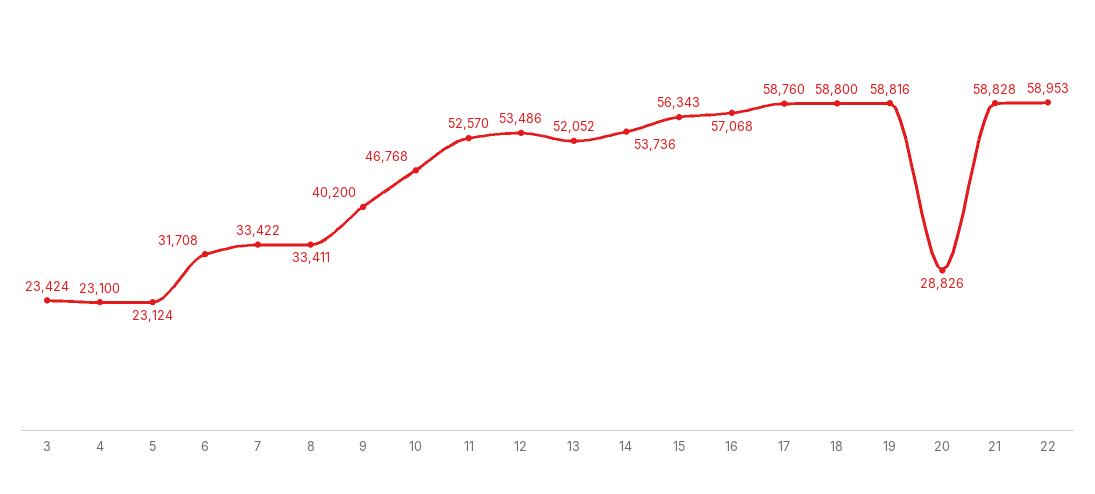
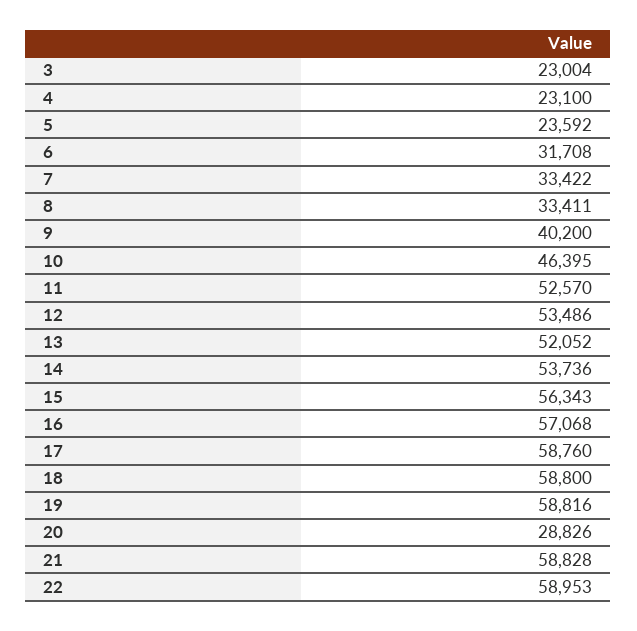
  {
-   "3": 23424,
+   "3": 23004,
    "4": 23100,
-   "5": 23124,
+   "5": 23592,
    "6": 31708,
    "7": 33422,
    "8": 33411,
    "9": 40200,
-   "10": 46768,
+   "10": 46395,
    "11": 52570,
    "12": 53486,
    "13": 52052,
    "14": 53736,
    "15": 56343,
    "16": 57068,
    "17": 58760,
    "18": 58800,
    "19": 58816,
    "20": 28826,
    "21": 58828,
    "22": 58953
  }

